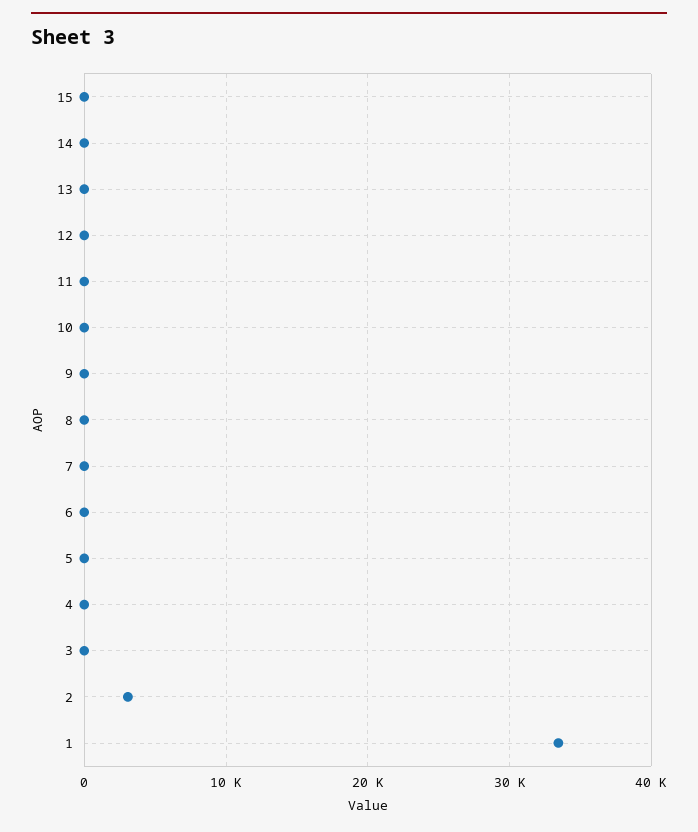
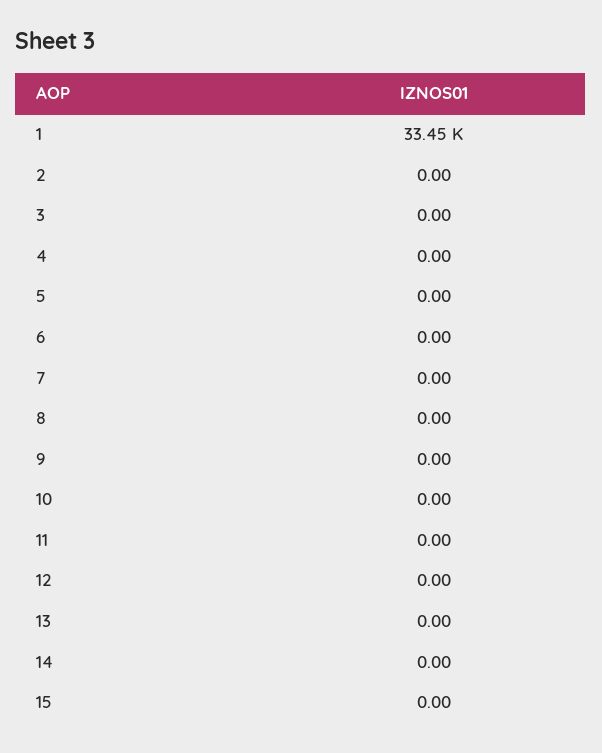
  {
    "15": 0,
    "14": 0,
    "13": 0,
    "12": 0,
    "11": 0,
    "10": 0,
    "9": 0,
    "8": 0,
    "7": 0,
    "6": 0,
    "5": 0,
    "4": 0,
    "3": 0,
-   "2": 3000,
+   "2": 0,
    "1": 33450
  }

